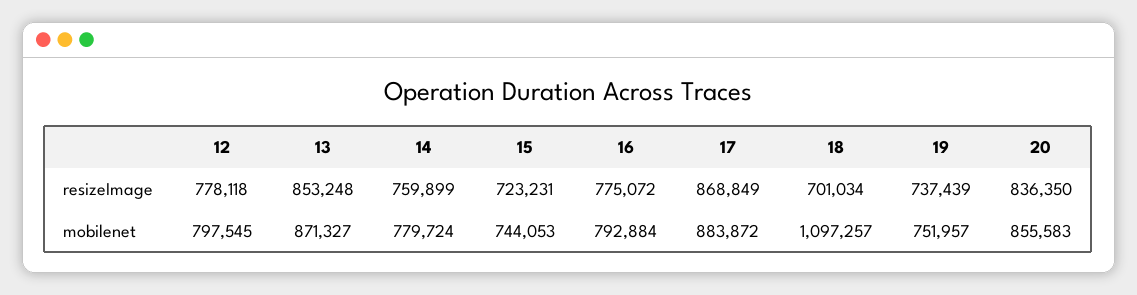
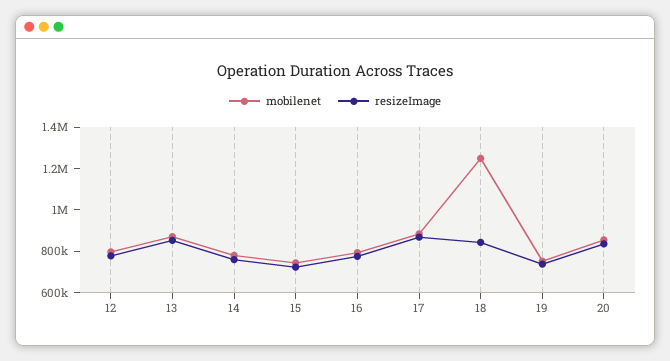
  {
    "resizeImage": {
      "12": 778118,
      "13": 853248,
      "14": 759899,
      "15": 723231,
      "16": 775072,
      "17": 868849,
-     "18": 701034,
+     "18": 850000,
      "19": 737439,
      "20": 836350
    },
    "mobilenet": {
      "12": 797545,
      "13": 871327,
      "14": 779724,
      "15": 744053,
      "16": 792884,
      "17": 883872,
-     "18": 1097257,
+     "18": 1250000,
      "19": 751957,
      "20": 855583
    }
  }

